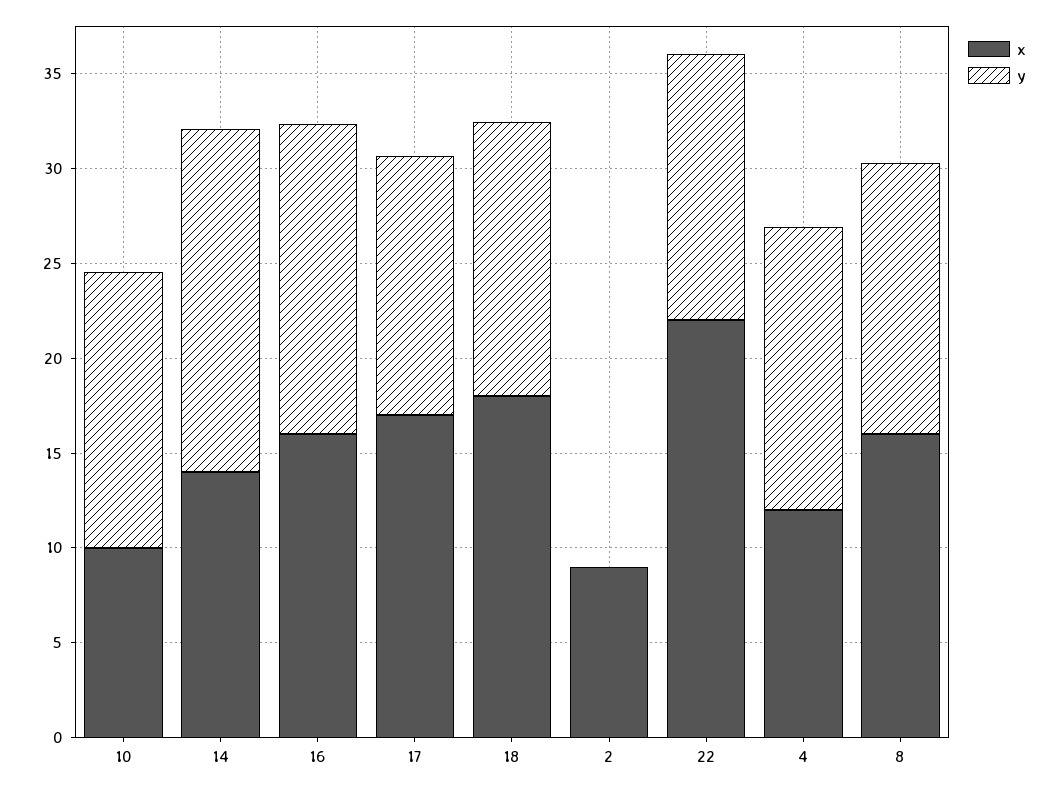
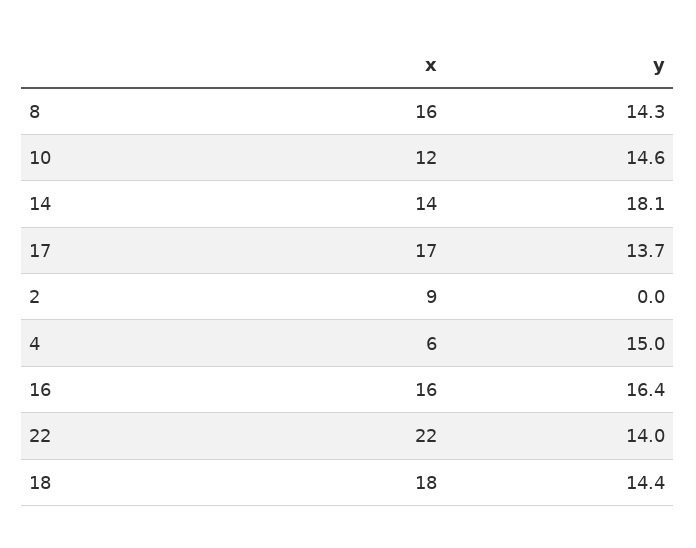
  {
    "x": {
-     "10": 10,
+     "10": 12,
      "14": 14,
      "16": 16,
      "17": 17,
      "18": 18,
      "2": 9,
      "22": 22,
-     "4": 12,
+     "4": 6,
      "8": 16
    },
    "y": {
      "10": 14.6,
      "14": 18.1,
      "16": 16.4,
      "17": 13.7,
      "18": 14.4,
      "2": 0,
      "22": 14,
      "4": 15,
      "8": 14.3
    }
  }

